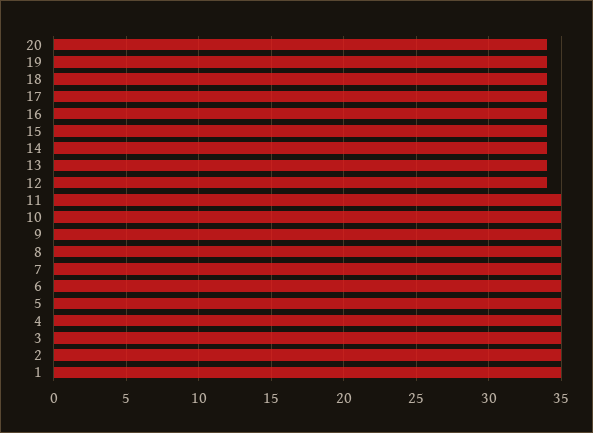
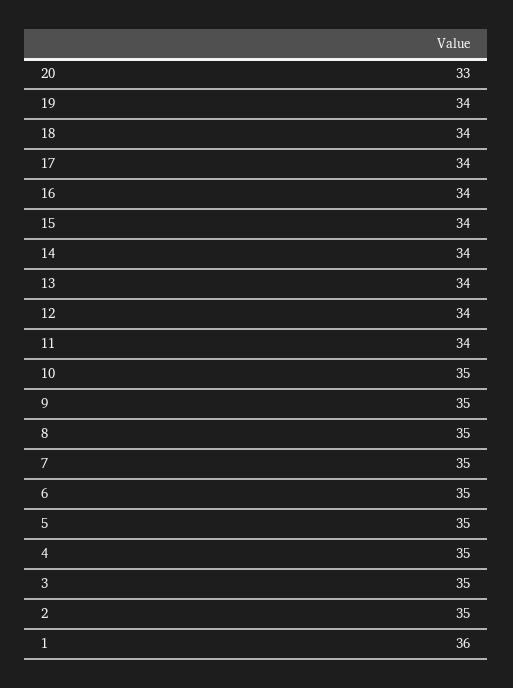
  {
-   "20": 34,
+   "20": 33,
    "19": 34,
    "18": 34,
    "17": 34,
    "16": 34,
    "15": 34,
    "14": 34,
    "13": 34,
    "12": 34,
-   "11": 35,
+   "11": 34,
    "10": 35,
    "9": 35,
    "8": 35,
    "7": 35,
    "6": 35,
    "5": 35,
    "4": 35,
    "3": 35,
    "2": 35,
-   "1": 35
+   "1": 36
  }

